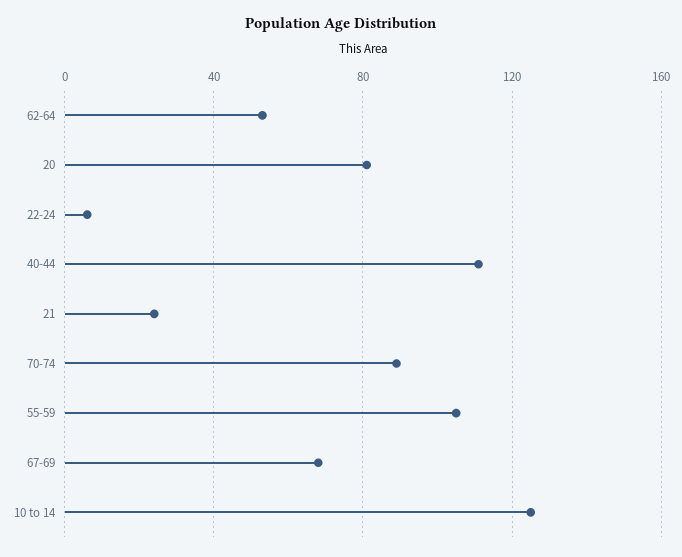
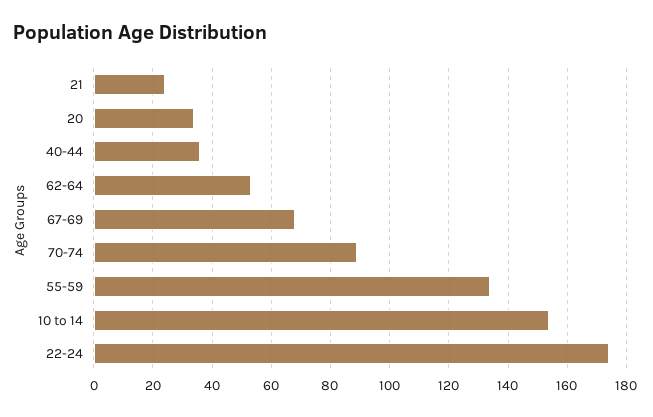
  {
    "62-64": 55,
-   "20": 80,
+   "20": 35,
-   "22-24": 5,
+   "22-24": 175,
-   "40-44": 110,
+   "40-44": 35,
    "21": 25,
    "70-74": 90,
-   "55-59": 105,
+   "55-59": 135,
    "67-69": 70,
-   "10 to 14": 125
+   "10 to 14": 155
  }

